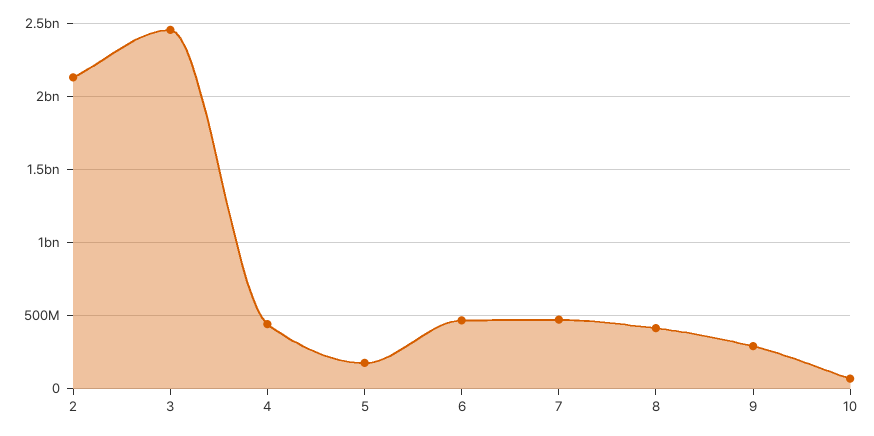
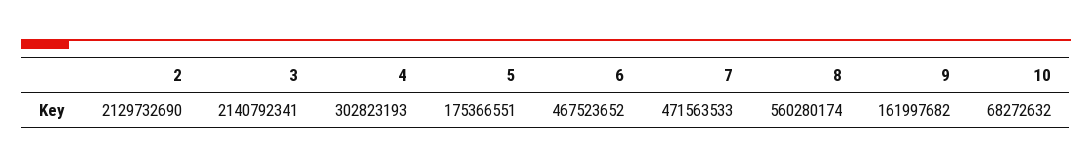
  {
    "2": 2129732690,
-   "3": 2450000000,
+   "3": 2140792341,
-   "4": 450000000,
+   "4": 302823193,
    "5": 175366551,
    "6": 467523652,
    "7": 471563533,
-   "8": 400000000,
+   "8": 560280174,
-   "9": 300000000,
+   "9": 161997682,
    "10": 68272632
  }

